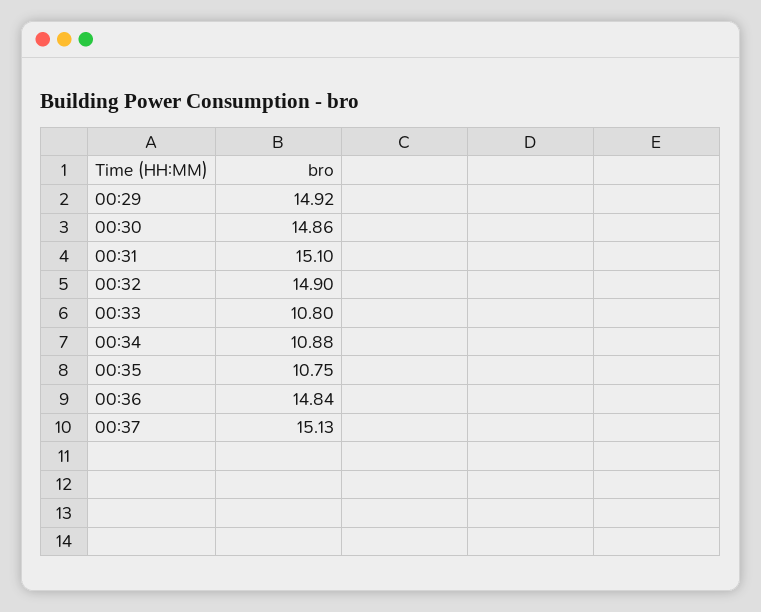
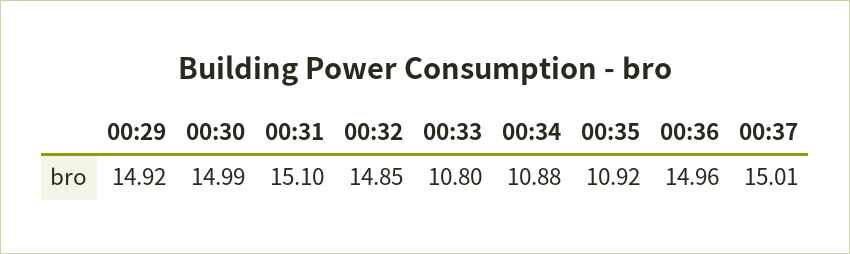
  {
    "00:29": 14.92,
-   "00:30": 14.86,
+   "00:30": 14.99,
    "00:31": 15.1,
-   "00:32": 14.9,
+   "00:32": 14.85,
    "00:33": 10.8,
    "00:34": 10.88,
-   "00:35": 10.75,
+   "00:35": 10.92,
-   "00:36": 14.84,
+   "00:36": 14.96,
-   "00:37": 15.13
+   "00:37": 15.01
  }

